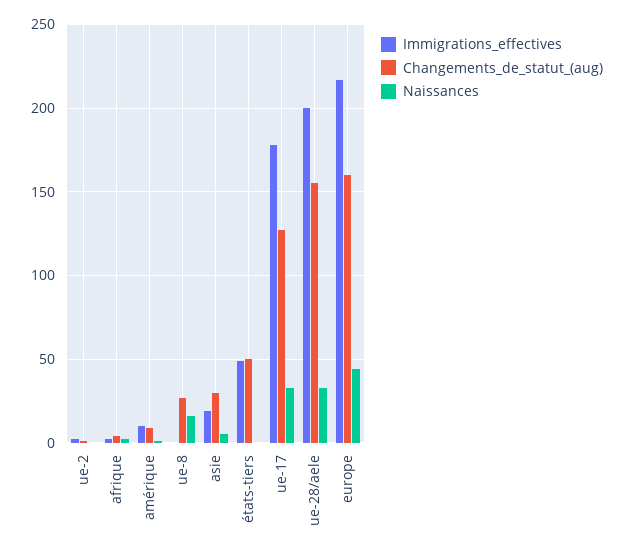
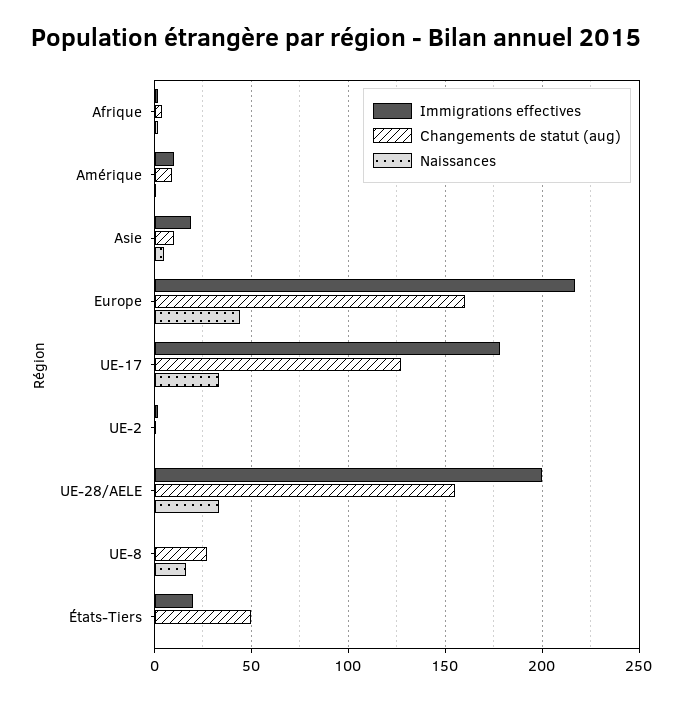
  {
    "Immigrations_effectives": {
      "ue-2": 0,
      "afrique": 0,
      "amérique": 10,
      "ue-8": 0,
      "asie": 20,
-     "états-tiers": 50,
+     "états-tiers": 20,
      "ue-17": 180,
      "ue-28/aele": 200,
      "europe": 215
    },
    "Changements_de_statut_(aug)": {
      "ue-2": 0,
      "afrique": 5,
      "amérique": 10,
      "ue-8": 25,
-     "asie": 30,
+     "asie": 10,
      "états-tiers": 50,
      "ue-17": 125,
      "ue-28/aele": 155,
      "europe": 160
    },
    "Naissances": {
      "ue-2": 0,
      "afrique": 0,
      "amérique": 0,
      "ue-8": 15,
      "asie": 5,
      "états-tiers": 0,
      "ue-17": 35,
      "ue-28/aele": 35,
      "europe": 45
    }
  }

